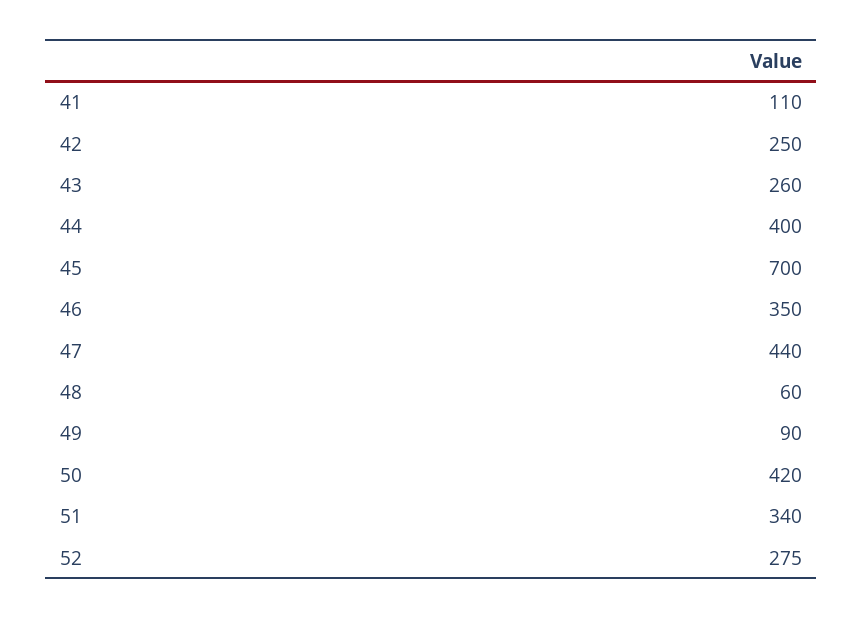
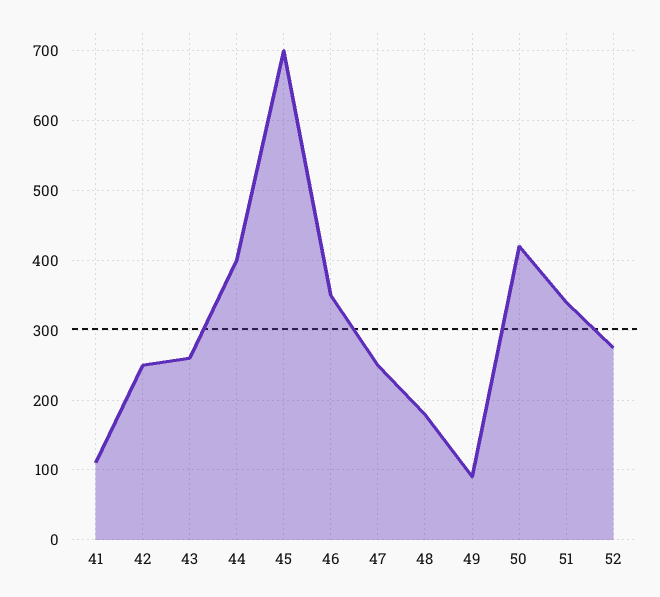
  {
    "41": 110,
    "42": 250,
    "43": 260,
    "44": 400,
    "45": 700,
    "46": 350,
-   "47": 440,
+   "47": 250,
-   "48": 60,
+   "48": 180,
    "49": 90,
    "50": 420,
    "51": 340,
    "52": 275
  }

